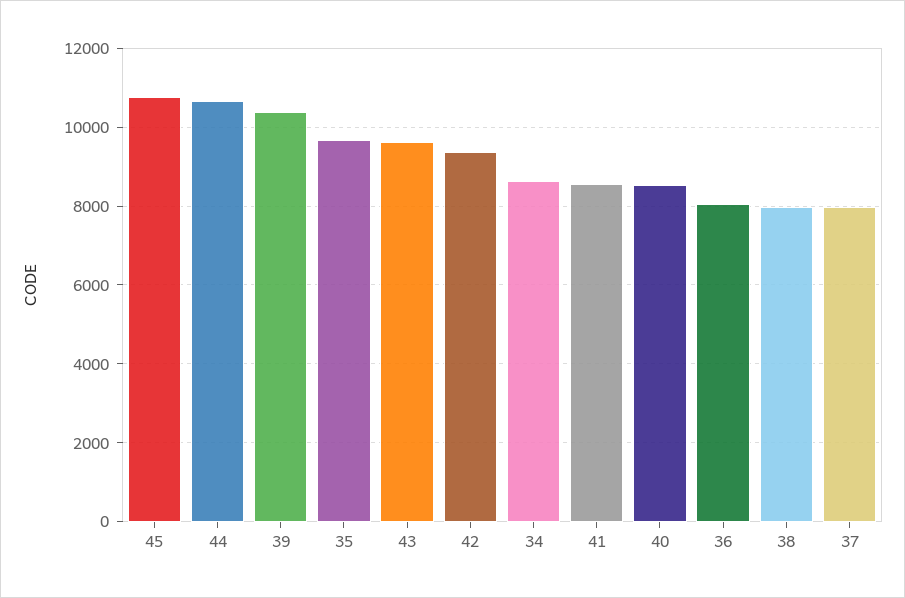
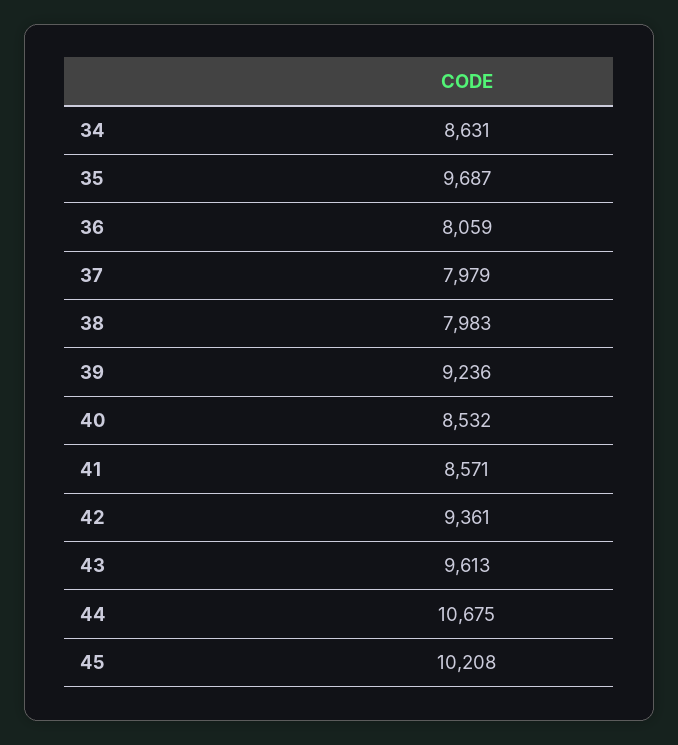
  {
-   "45": 10800,
+   "45": 10208,
    "44": 10675,
-   "39": 10400,
+   "39": 9236,
    "35": 9687,
    "43": 9613,
    "42": 9361,
    "34": 8631,
    "41": 8571,
    "40": 8532,
    "36": 8059,
    "38": 7983,
    "37": 7979
  }

